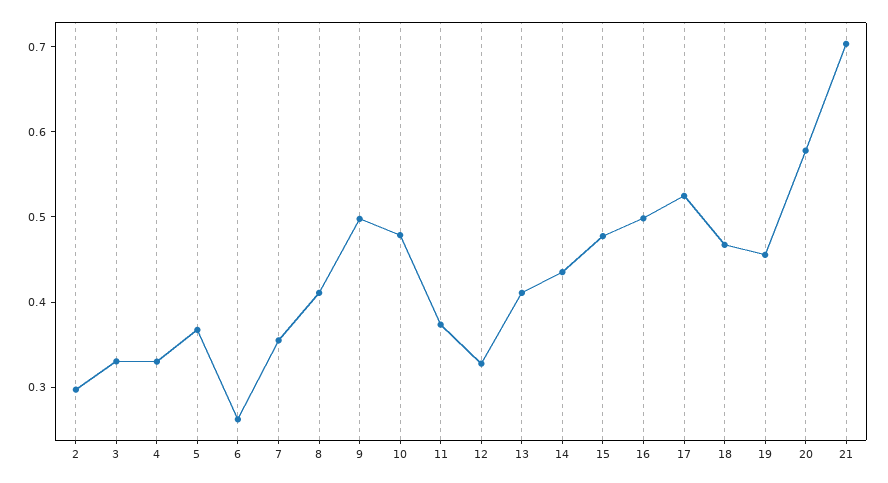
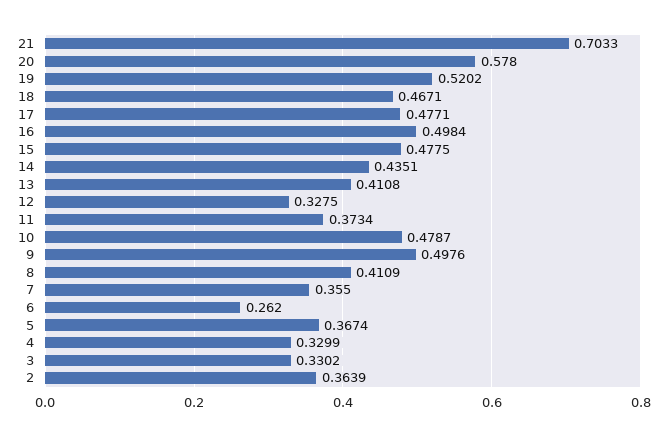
  {
-   "2": 0.3,
+   "2": 0.3639,
    "3": 0.3302,
    "4": 0.3299,
    "5": 0.3674,
    "6": 0.262,
    "7": 0.355,
    "8": 0.4109,
    "9": 0.4976,
    "10": 0.4787,
    "11": 0.3734,
    "12": 0.3275,
    "13": 0.4108,
    "14": 0.4351,
    "15": 0.4775,
    "16": 0.4984,
-   "17": 0.52,
+   "17": 0.4771,
    "18": 0.4671,
-   "19": 0.46,
+   "19": 0.5202,
    "20": 0.578,
    "21": 0.7033
  }

